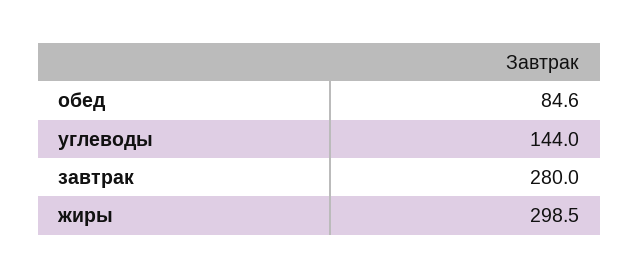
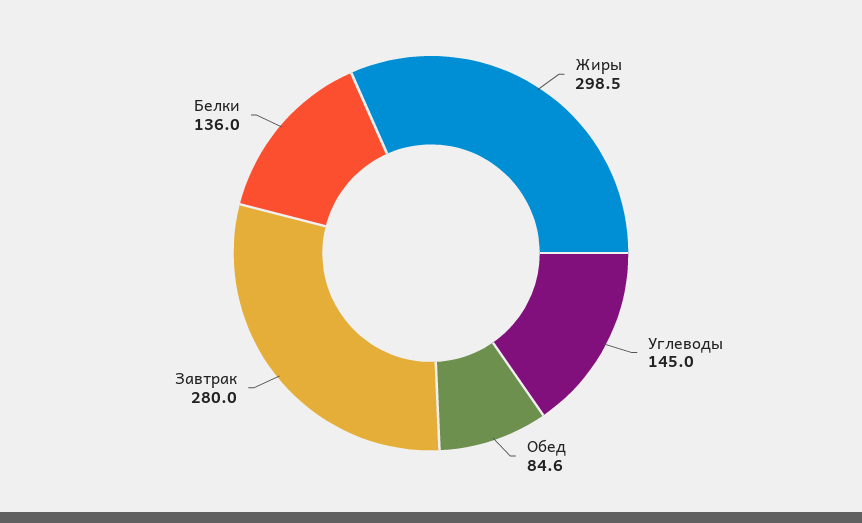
  {
    "обед": 84.6,
-   "углеводы": 144,
+   "углеводы": 145,
    "завтрак": 280,
-   "жиры": 298.5
+   "жиры": 298.5,
+   "Белки": 136
  }

